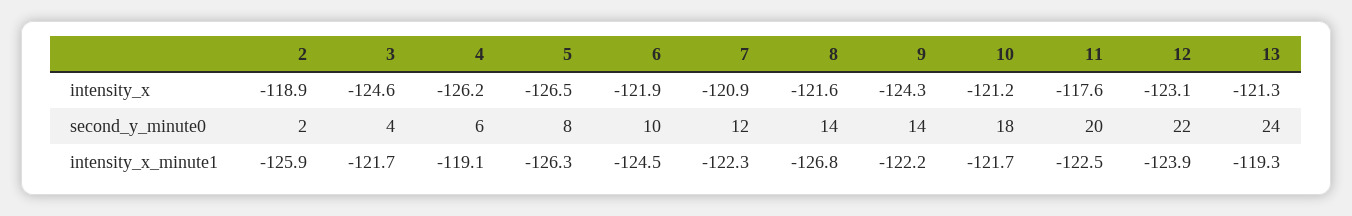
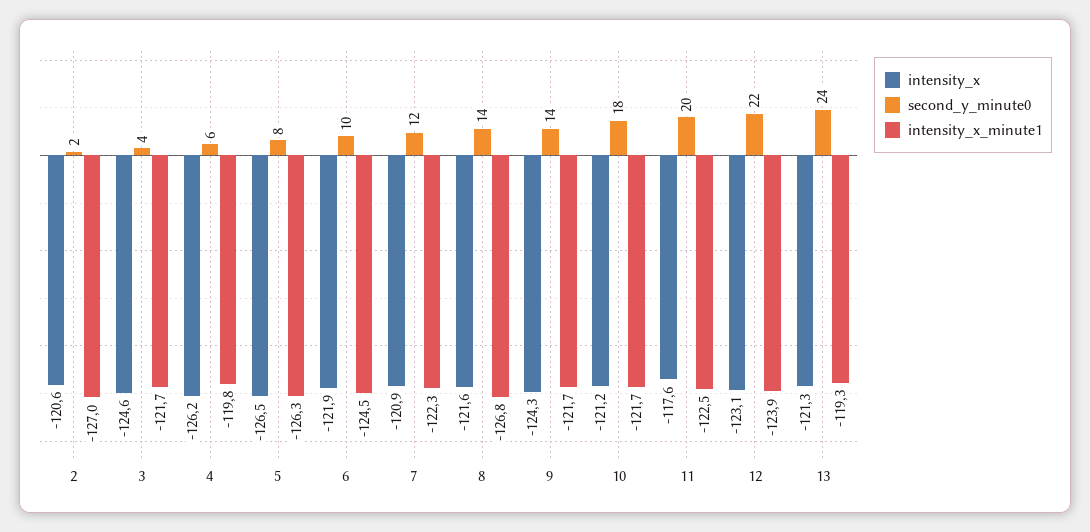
  {
    "intensity_x": {
-     "2": -118.9,
+     "2": -120.6,
      "3": -124.6,
      "4": -126.2,
      "5": -126.5,
      "6": -121.9,
      "7": -120.9,
      "8": -121.6,
      "9": -124.3,
      "10": -121.2,
      "11": -117.6,
      "12": -123.1,
      "13": -121.3
    },
    "second_y_minute0": {
      "2": 2,
      "3": 4,
      "4": 6,
      "5": 8,
      "6": 10,
      "7": 12,
      "8": 14,
      "9": 14,
      "10": 18,
      "11": 20,
      "12": 22,
      "13": 24
    },
    "intensity_x_minute1": {
-     "2": -125.9,
+     "2": -127,
      "3": -121.7,
-     "4": -119.1,
+     "4": -119.8,
      "5": -126.3,
      "6": -124.5,
      "7": -122.3,
      "8": -126.8,
-     "9": -122.2,
+     "9": -121.7,
      "10": -121.7,
      "11": -122.5,
      "12": -123.9,
      "13": -119.3
    }
  }

